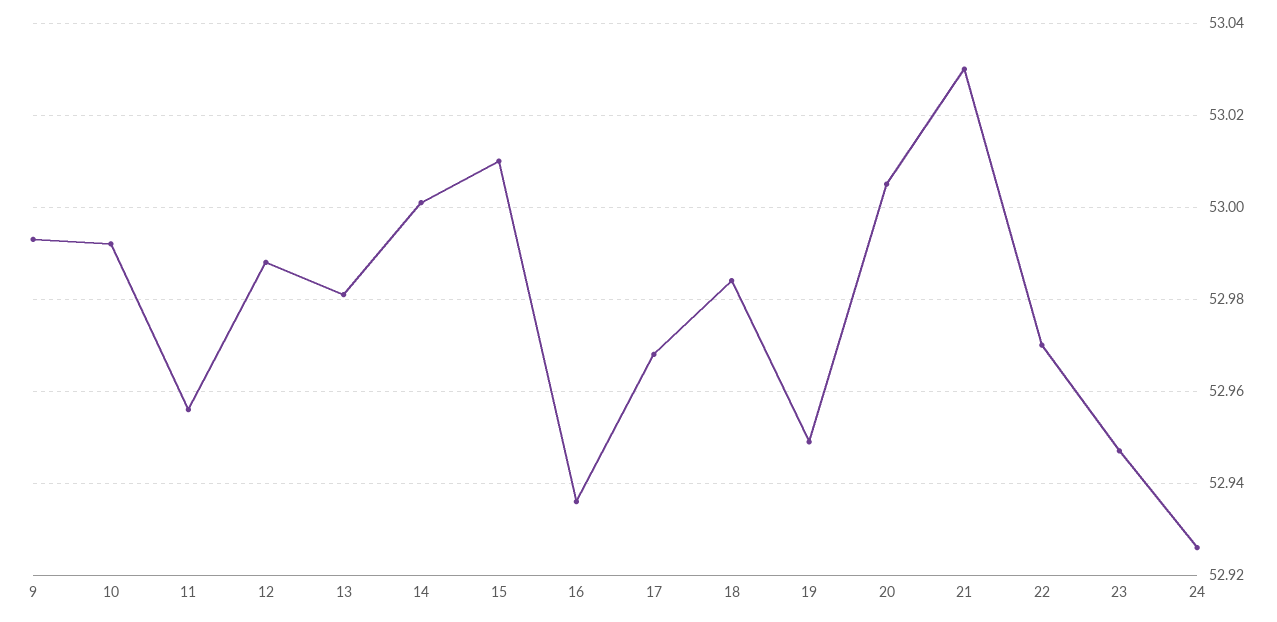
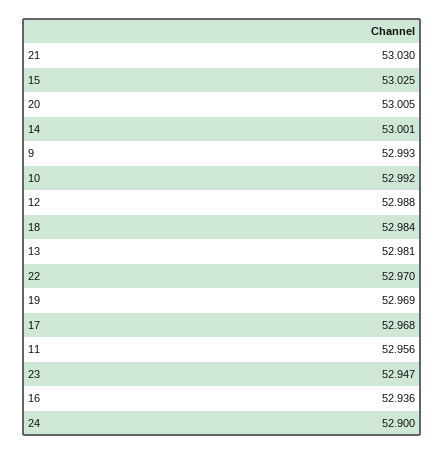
  {
    "9": 52.993,
    "10": 52.992,
    "11": 52.956,
    "12": 52.988,
    "13": 52.981,
    "14": 53.001,
-   "15": 53.01,
+   "15": 53.025,
    "16": 52.936,
    "17": 52.968,
    "18": 52.984,
-   "19": 52.95,
+   "19": 52.969,
    "20": 53.005,
    "21": 53.03,
    "22": 52.97,
    "23": 52.947,
-   "24": 52.925
+   "24": 52.9
  }

